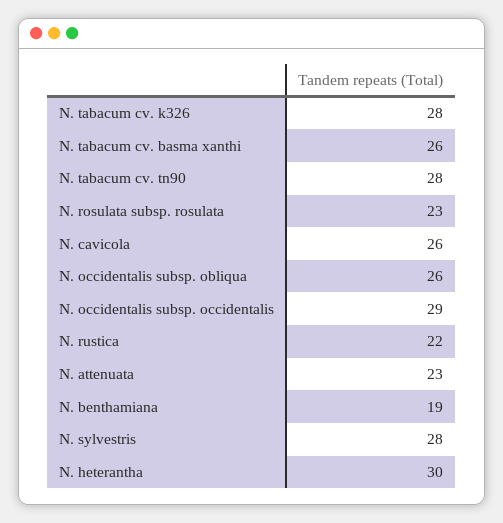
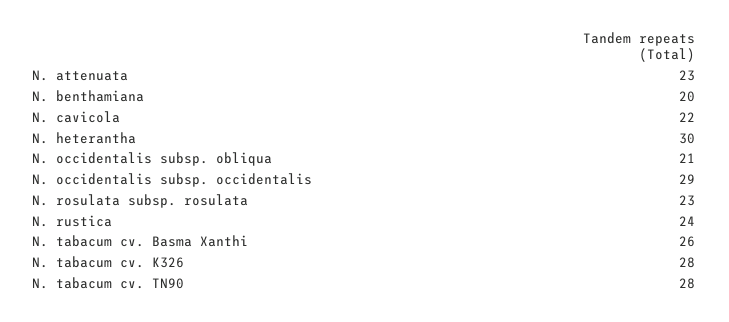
  {
    "N. tabacum cv. k326": 28,
    "N. tabacum cv. basma xanthi": 26,
    "N. tabacum cv. tn90": 28,
    "N. rosulata subsp. rosulata": 23,
-   "N. cavicola": 26,
+   "N. cavicola": 22,
-   "N. occidentalis subsp. obliqua": 26,
+   "N. occidentalis subsp. obliqua": 21,
    "N. occidentalis subsp. occidentalis": 29,
-   "N. rustica": 22,
+   "N. rustica": 24,
    "N. attenuata": 23,
-   "N. benthamiana": 19,
+   "N. benthamiana": 20,
-   "N. sylvestris": 28,
    "N. heterantha": 30
  }

